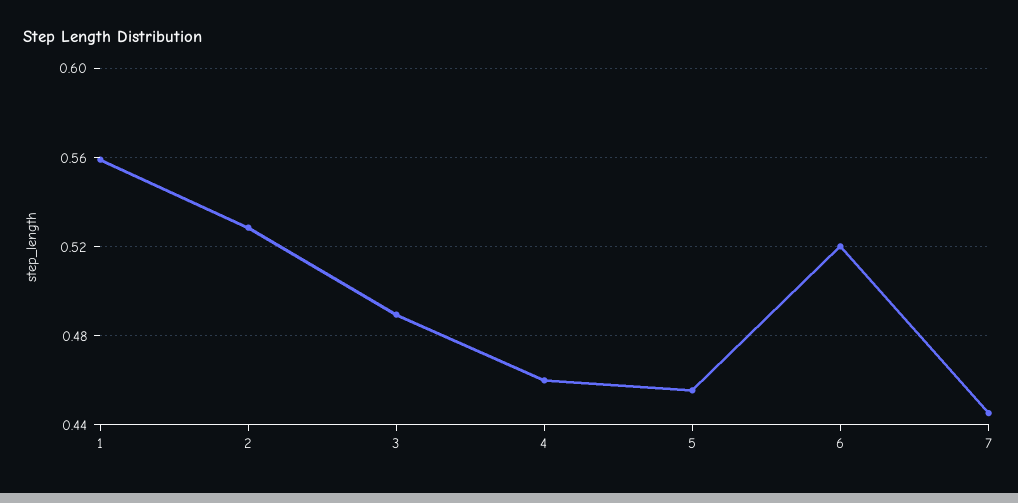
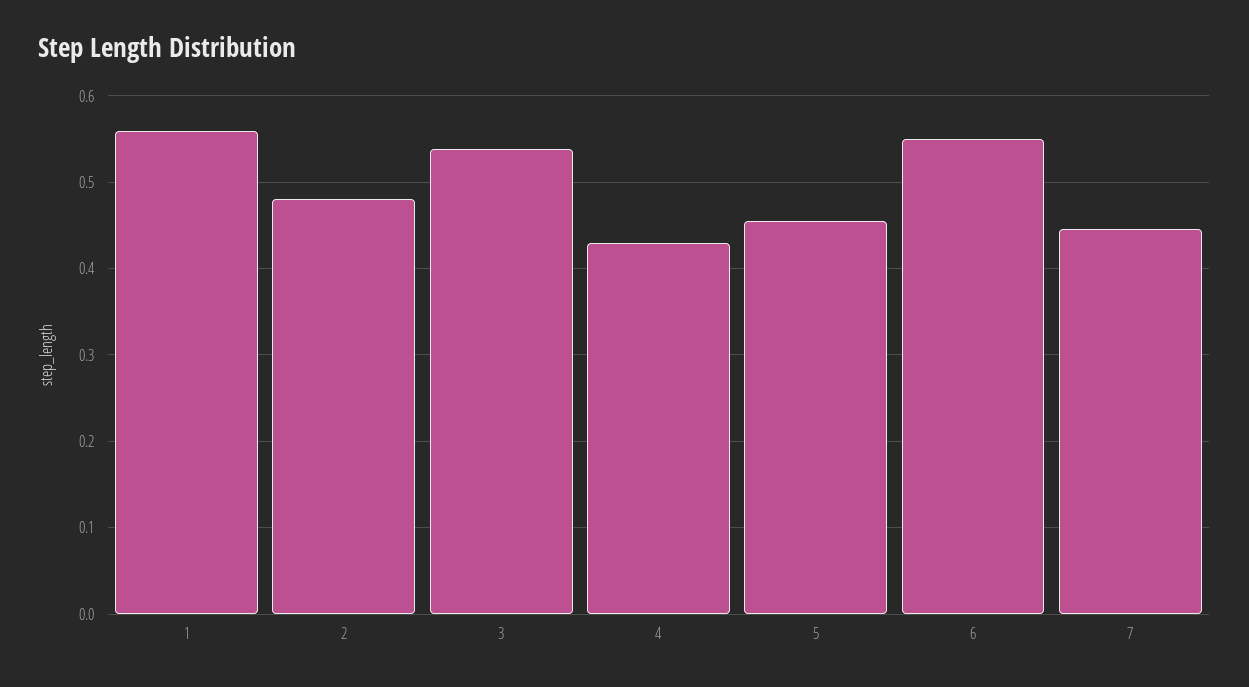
  {
    "1": 0.56,
-   "2": 0.53,
+   "2": 0.48,
-   "3": 0.49,
+   "3": 0.54,
-   "4": 0.46,
+   "4": 0.43,
    "5": 0.455,
-   "6": 0.52,
+   "6": 0.55,
    "7": 0.445
  }

